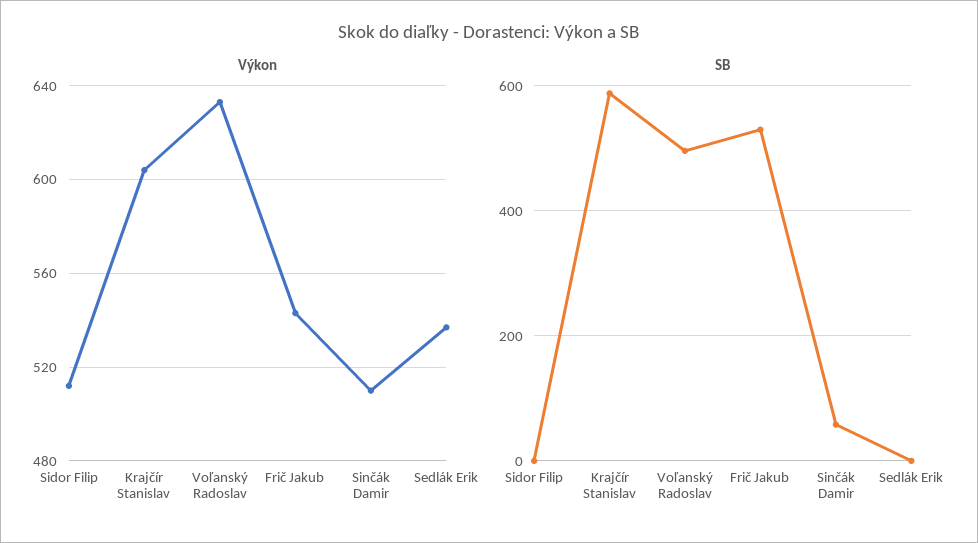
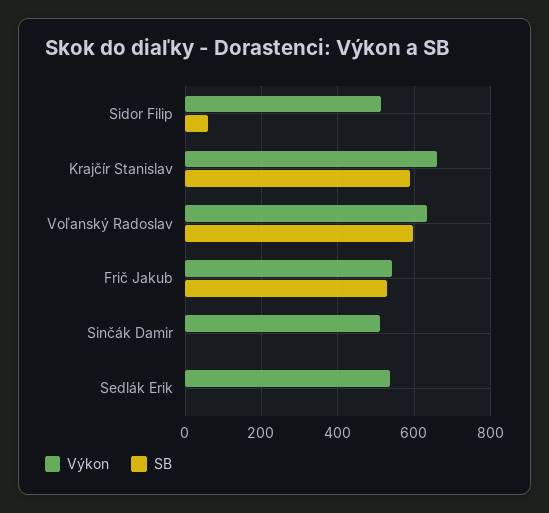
  {
    "Výkon": {
      "Sidor Filip": 510,
-     "Krajčír Stanislav": 605,
+     "Krajčír Stanislav": 660,
      "Voľanský Radoslav": 635,
      "Frič Jakub": 545,
      "Sinčák Damir": 510,
      "Sedlák Erik": 535
    },
    "SB": {
-     "Sidor Filip": 0,
+     "Sidor Filip": 60,
      "Krajčír Stanislav": 580,
-     "Voľanský Radoslav": 500,
+     "Voľanský Radoslav": 600,
      "Frič Jakub": 540,
-     "Sinčák Damir": 60,
+     "Sinčák Damir": 0,
      "Sedlák Erik": 0
    }
  }

